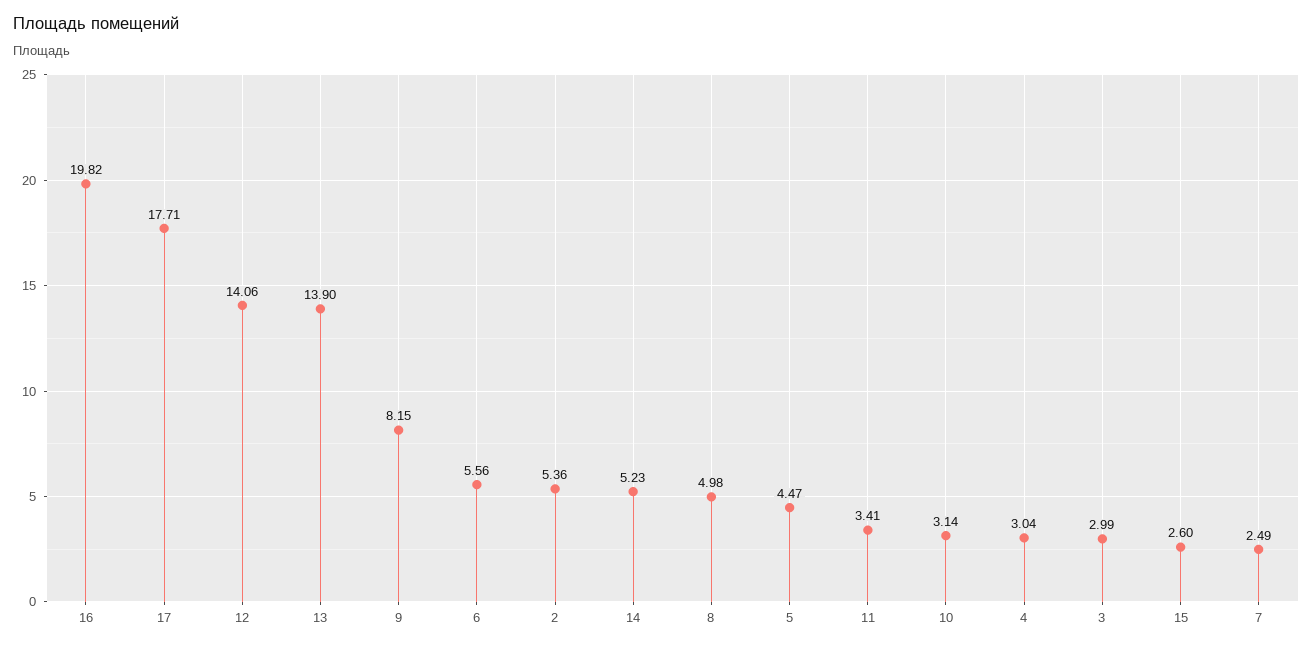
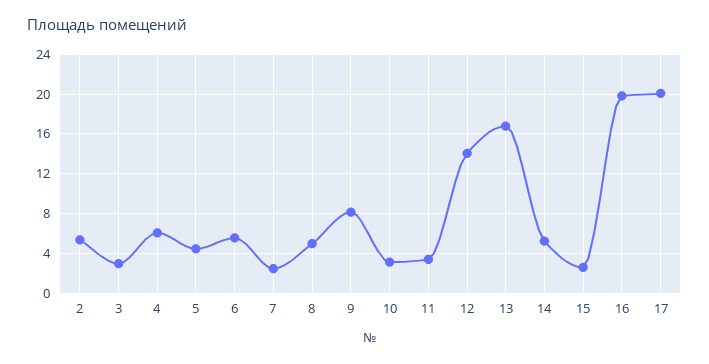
  {
    "16": 19.82,
-   "17": 17.71,
+   "17": 20,
    "12": 14.06,
-   "13": 13.9,
+   "13": 17,
    "9": 8.15,
    "6": 5.56,
    "2": 5.36,
    "14": 5.23,
    "8": 4.98,
    "5": 4.47,
    "11": 3.41,
    "10": 3.14,
-   "4": 3.04,
+   "4": 6,
    "3": 2.99,
    "15": 2.6,
    "7": 2.49
  }

